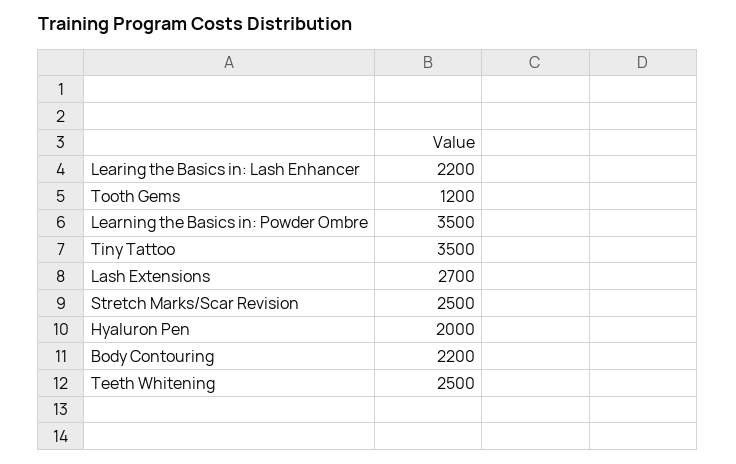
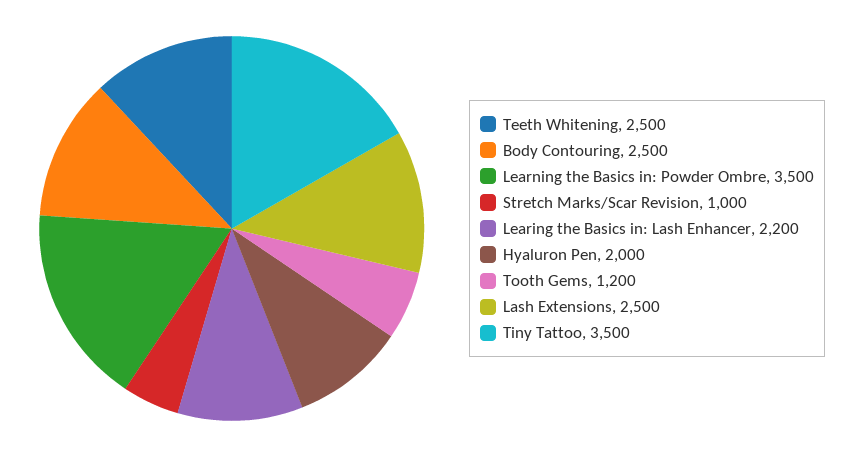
  {
    "Learing the Basics in: Lash Enhancer": 2200,
    "Tooth Gems": 1200,
    "Learning the Basics in: Powder Ombre": 3500,
    "Tiny Tattoo": 3500,
-   "Lash Extensions": 2700,
+   "Lash Extensions": 2500,
-   "Stretch Marks/Scar Revision": 2500,
+   "Stretch Marks/Scar Revision": 1000,
    "Hyaluron Pen": 2000,
-   "Body Contouring": 2200,
+   "Body Contouring": 2500,
    "Teeth Whitening": 2500
  }

